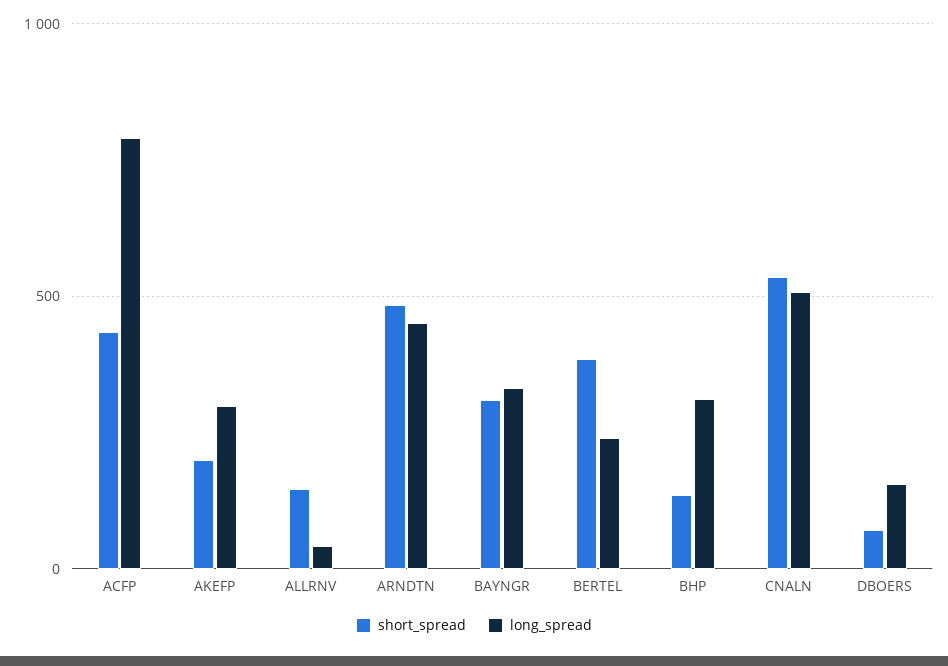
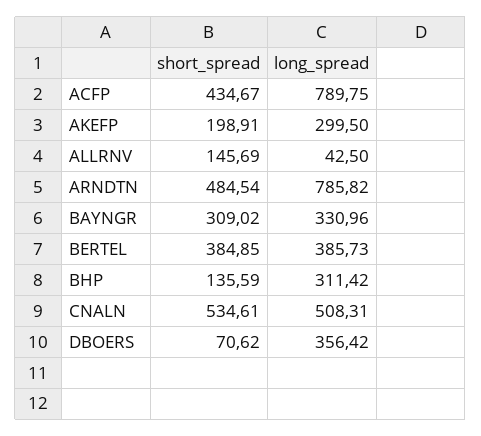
  {
    "short_spread": {
      "ACFP": 434.67,
      "AKEFP": 198.91,
      "ALLRNV": 145.69,
      "ARNDTN": 484.54,
      "BAYNGR": 309.02,
      "BERTEL": 384.85,
      "BHP": 135.59,
      "CNALN": 534.61,
      "DBOERS": 70.62
    },
    "long_spread": {
      "ACFP": 789.75,
      "AKEFP": 299.5,
      "ALLRNV": 42.5,
-     "ARNDTN": 450,
+     "ARNDTN": 785.82,
      "BAYNGR": 330.96,
-     "BERTEL": 250,
+     "BERTEL": 385.73,
      "BHP": 311.42,
      "CNALN": 508.31,
-     "DBOERS": 150
+     "DBOERS": 356.42
    }
  }

